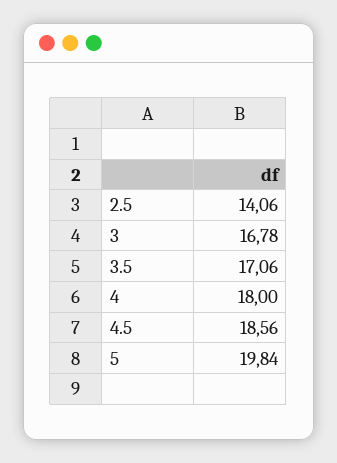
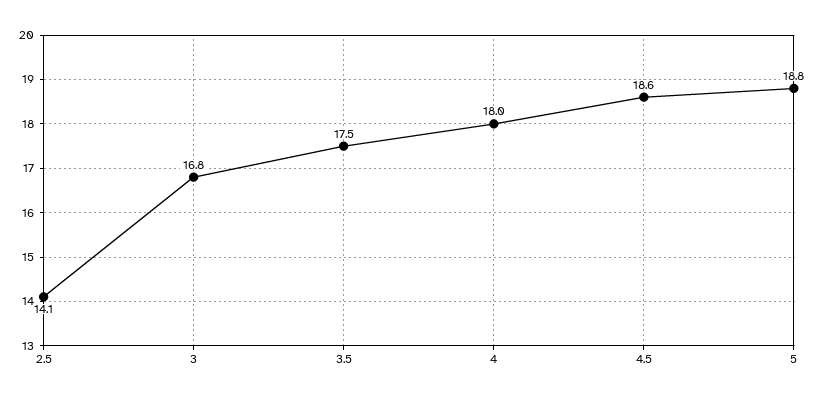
  {
    "2.5": 14.06,
    "3": 16.78,
-   "3.5": 17.06,
+   "3.5": 17.5,
    "4": 18,
    "4.5": 18.56,
-   "5": 19.84
+   "5": 18.8
  }

